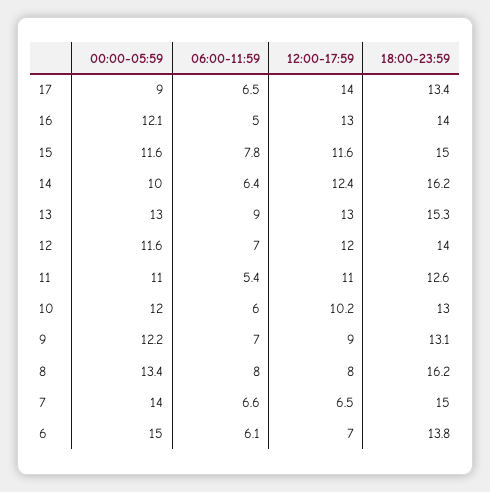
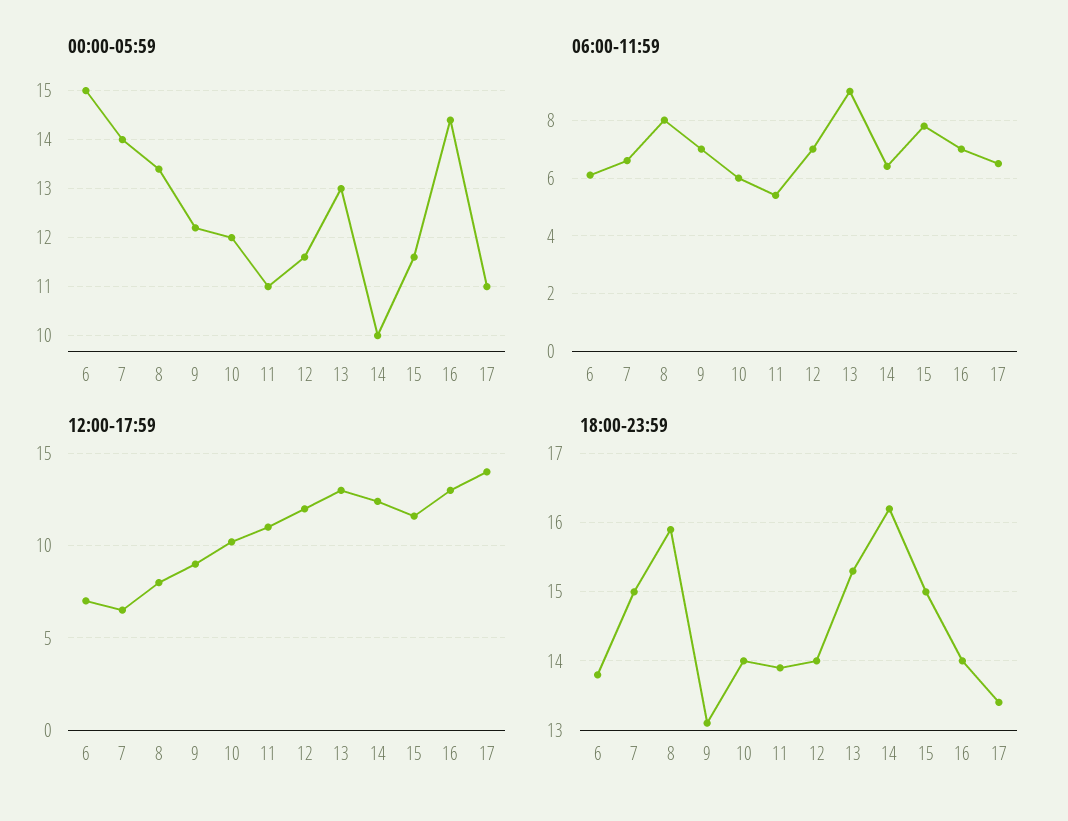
  {
    "00:00-05:59": {
-     "17": 9,
+     "17": 11,
-     "16": 12.1,
+     "16": 14.5,
      "15": 11.6,
      "14": 10,
      "13": 13,
      "12": 11.6,
      "11": 11,
      "10": 12,
      "9": 12.2,
      "8": 13.4,
      "7": 14,
      "6": 15
    },
    "06:00-11:59": {
      "17": 6.5,
-     "16": 5,
+     "16": 7,
      "15": 7.8,
      "14": 6.4,
      "13": 9,
      "12": 7,
      "11": 5.4,
      "10": 6,
      "9": 7,
      "8": 8,
      "7": 6.6,
      "6": 6.1
    },
    "12:00-17:59": {
      "17": 14,
      "16": 13,
      "15": 11.6,
      "14": 12.4,
      "13": 13,
      "12": 12,
      "11": 11,
      "10": 10.2,
      "9": 9,
      "8": 8,
      "7": 6.5,
      "6": 7
    },
    "18:00-23:59": {
      "17": 13.4,
      "16": 14,
      "15": 15,
      "14": 16.2,
      "13": 15.3,
      "12": 14,
-     "11": 12.6,
+     "11": 13.9,
-     "10": 13,
+     "10": 14,
      "9": 13.1,
-     "8": 16.2,
+     "8": 15.9,
      "7": 15,
      "6": 13.8
    }
  }

